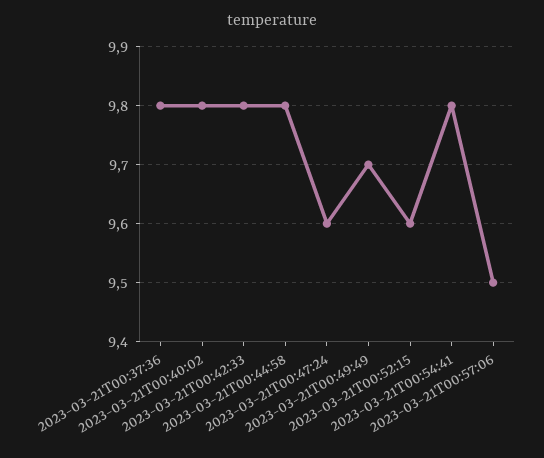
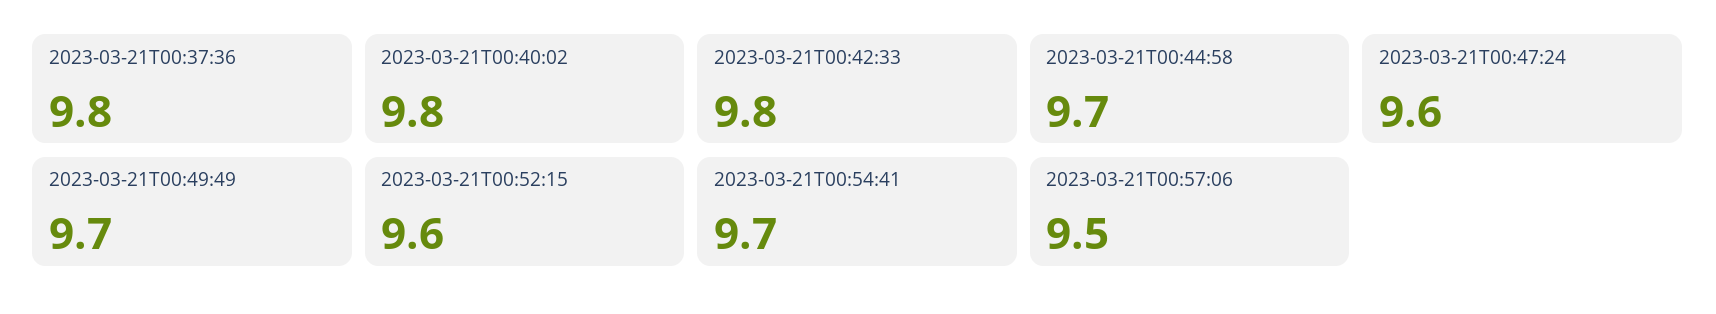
  {
    "2023-03-21T00:37:36": 9.8,
    "2023-03-21T00:40:02": 9.8,
    "2023-03-21T00:42:33": 9.8,
-   "2023-03-21T00:44:58": 9.8,
+   "2023-03-21T00:44:58": 9.7,
    "2023-03-21T00:47:24": 9.6,
    "2023-03-21T00:49:49": 9.7,
    "2023-03-21T00:52:15": 9.6,
-   "2023-03-21T00:54:41": 9.8,
+   "2023-03-21T00:54:41": 9.7,
    "2023-03-21T00:57:06": 9.5
  }

